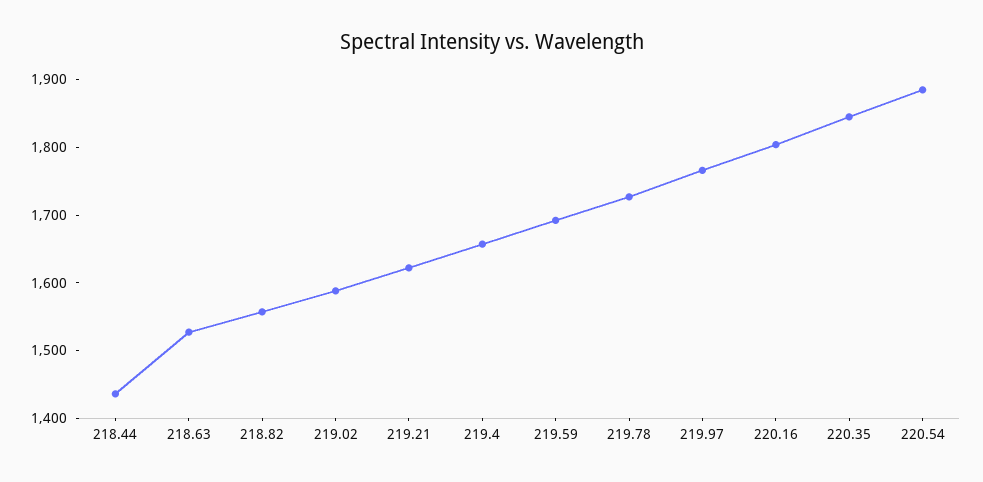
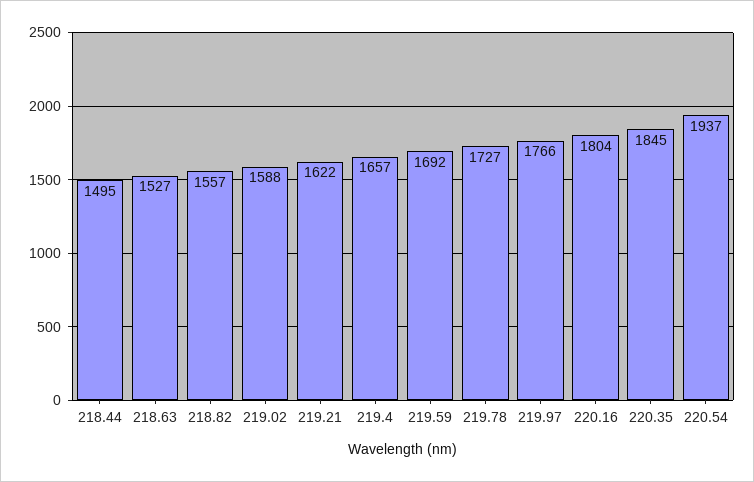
  {
-   "218.44": 1440,
+   "218.44": 1495,
    "218.63": 1527,
    "218.82": 1557,
    "219.02": 1588,
    "219.21": 1622,
    "219.4": 1657,
    "219.59": 1692,
    "219.78": 1727,
    "219.97": 1766,
    "220.16": 1804,
    "220.35": 1845,
-   "220.54": 1880
+   "220.54": 1937
  }

